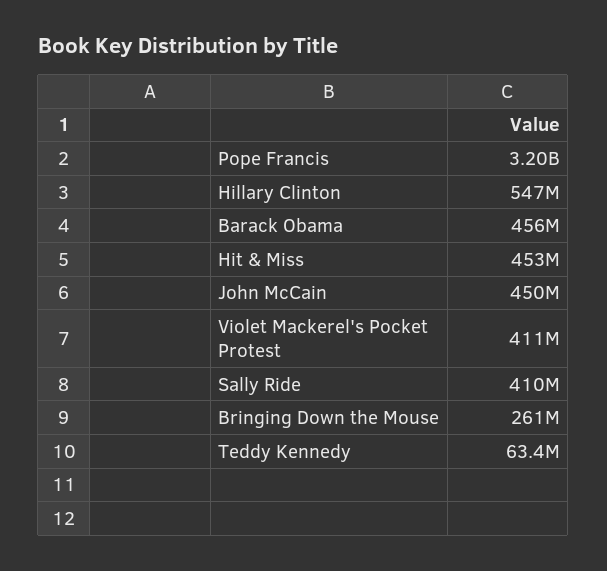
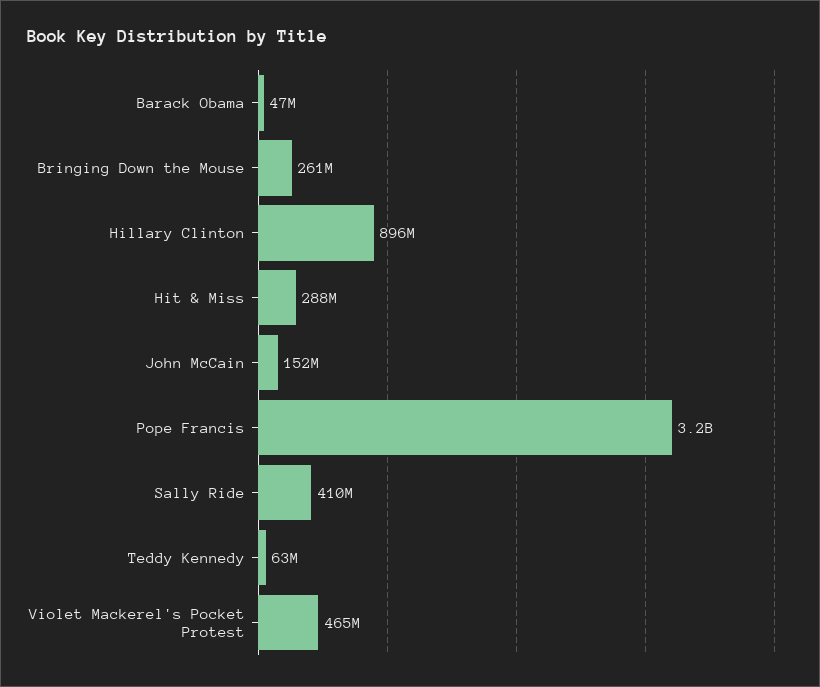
  {
    "Pope Francis": 3200000000,
-   "Hillary Clinton": 547000000,
+   "Hillary Clinton": 896000000,
-   "Barack Obama": 456000000,
+   "Barack Obama": 47000000,
-   "Hit & Miss": 453000000,
+   "Hit & Miss": 288000000,
-   "John McCain": 450000000,
+   "John McCain": 152000000,
-   "Violet Mackerel's Pocket Protest": 411000000,
+   "Violet Mackerel's Pocket Protest": 465000000,
    "Sally Ride": 410000000,
    "Bringing Down the Mouse": 261000000,
    "Teddy Kennedy": 63400000
  }

